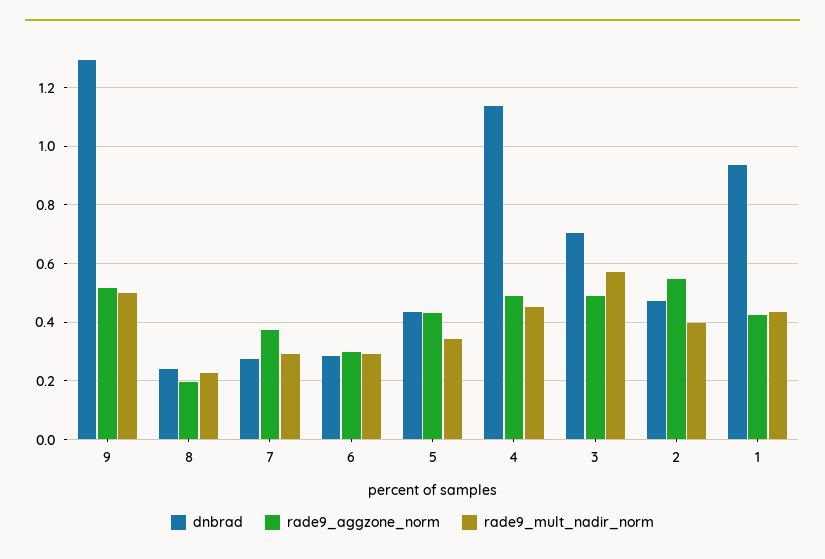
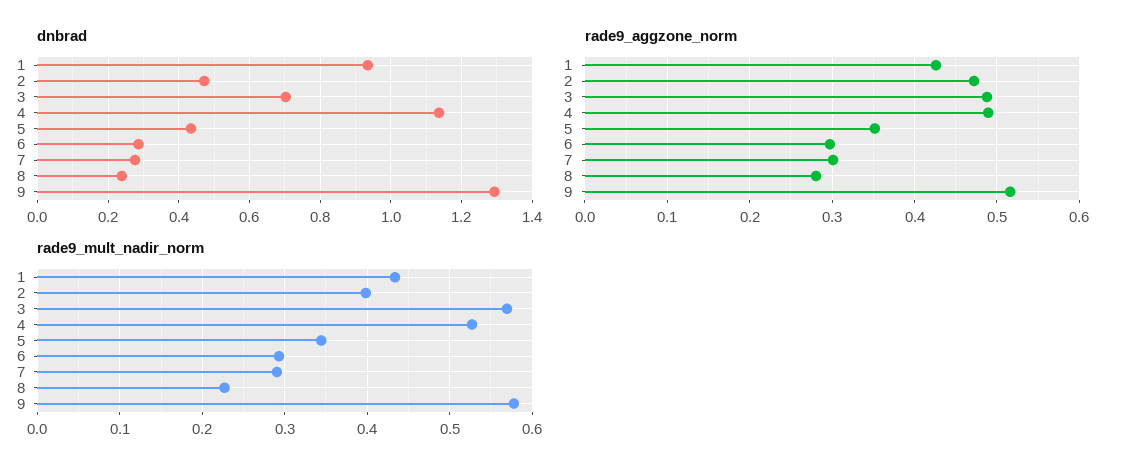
  {
    "dnbrad": {
      "9": 1.3,
      "8": 0.24,
      "7": 0.28,
      "6": 0.28,
      "5": 0.44,
      "4": 1.14,
      "3": 0.7,
      "2": 0.48,
      "1": 0.94
    },
    "rade9_aggzone_norm": {
      "9": 0.52,
-     "8": 0.2,
+     "8": 0.28,
-     "7": 0.375,
+     "7": 0.3,
      "6": 0.3,
-     "5": 0.425,
+     "5": 0.35,
      "4": 0.49,
      "3": 0.49,
-     "2": 0.55,
+     "2": 0.47,
      "1": 0.43
    },
    "rade9_mult_nadir_norm": {
-     "9": 0.5,
+     "9": 0.58,
      "8": 0.23,
      "7": 0.29,
      "6": 0.29,
      "5": 0.34,
-     "4": 0.45,
+     "4": 0.53,
      "3": 0.57,
      "2": 0.4,
      "1": 0.43
    }
  }

